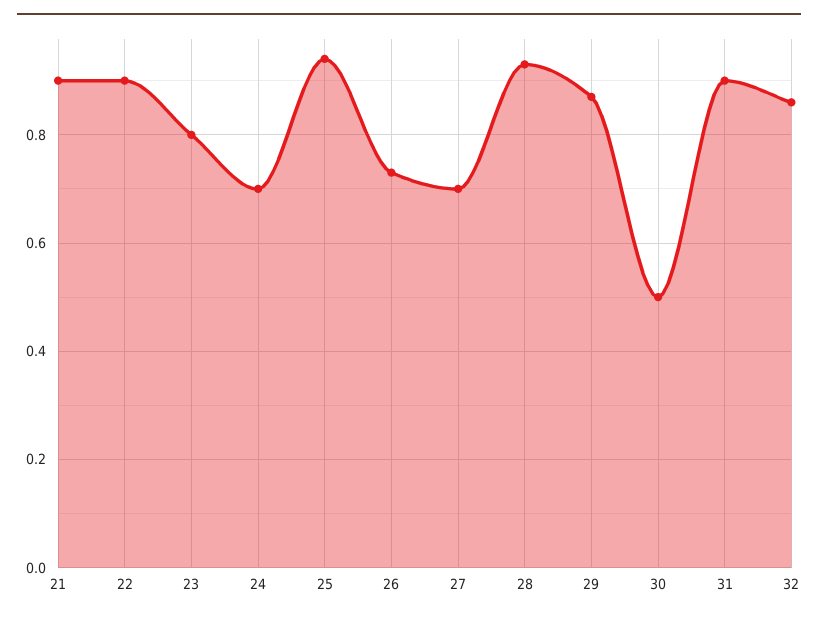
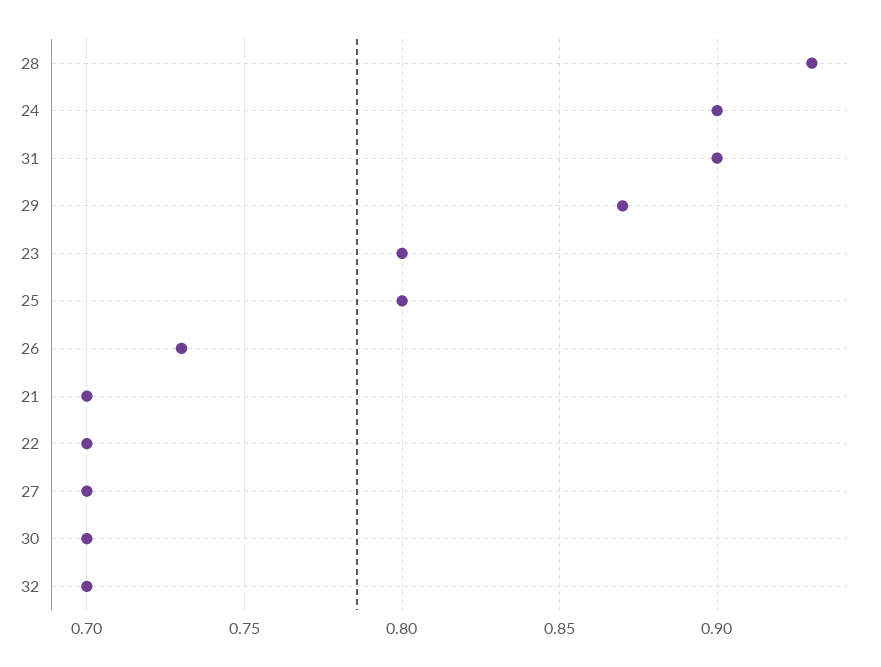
  {
-   "21": 0.9,
+   "21": 0.7,
-   "22": 0.9,
+   "22": 0.7,
    "23": 0.8,
-   "24": 0.7,
+   "24": 0.9,
-   "25": 0.95,
+   "25": 0.8,
    "26": 0.73,
    "27": 0.7,
    "28": 0.93,
    "29": 0.87,
-   "30": 0.5,
+   "30": 0.7,
    "31": 0.9,
-   "32": 0.85
+   "32": 0.7
  }

